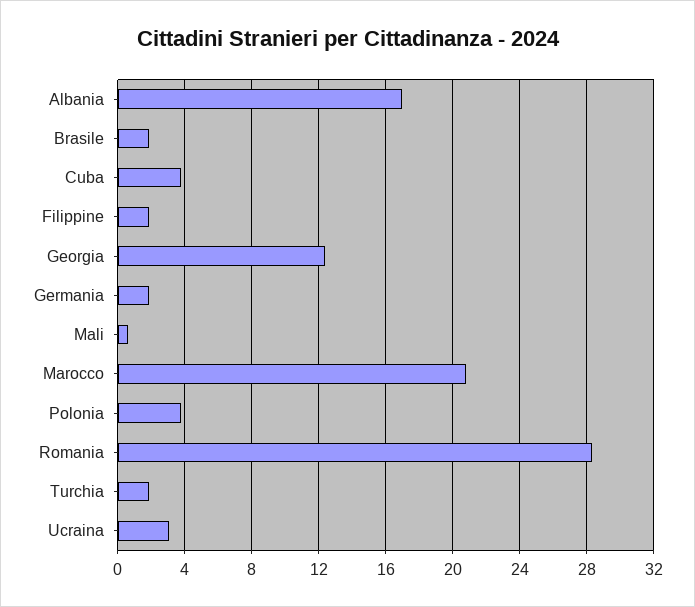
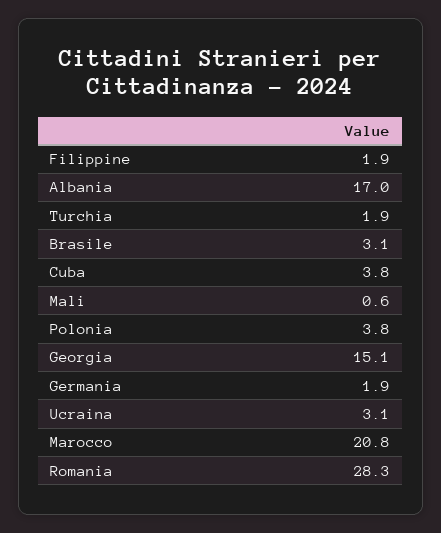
  {
    "Albania": 17,
-   "Brasile": 2,
+   "Brasile": 3.1,
    "Cuba": 3.8,
    "Filippine": 1.9,
-   "Georgia": 12.5,
+   "Georgia": 15.1,
    "Germania": 1.9,
    "Mali": 0.6,
    "Marocco": 20.8,
    "Polonia": 3.8,
    "Romania": 28.3,
    "Turchia": 1.9,
    "Ucraina": 3.1
  }

